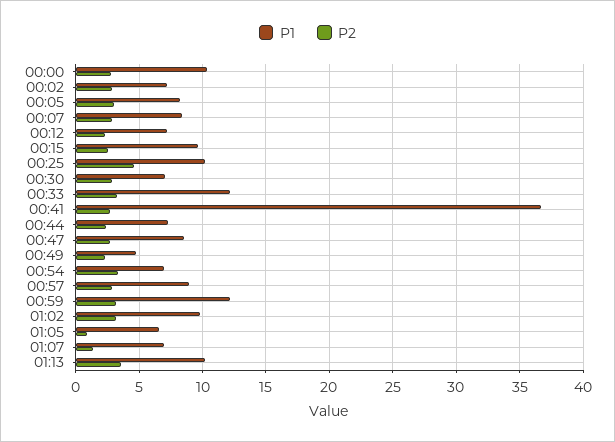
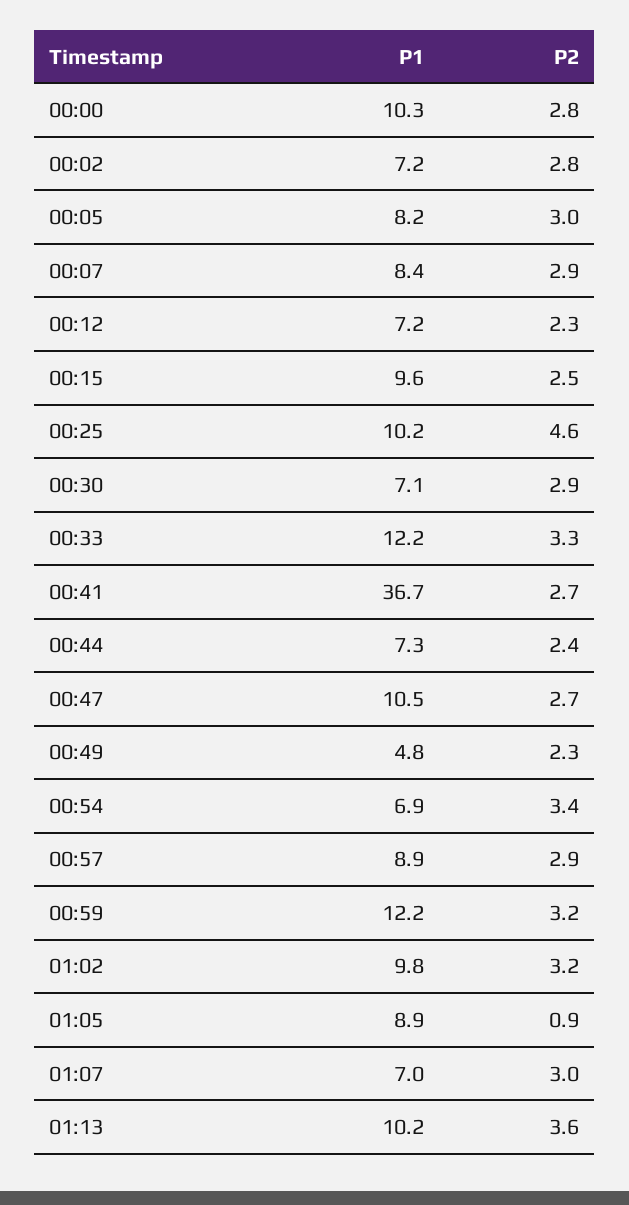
  {
    "P1": {
      "00:00": 10.3,
      "00:02": 7.2,
      "00:05": 8.2,
      "00:07": 8.4,
      "00:12": 7.2,
      "00:15": 9.6,
      "00:25": 10.2,
      "00:30": 7.1,
      "00:33": 12.2,
      "00:41": 36.7,
      "00:44": 7.3,
-     "00:47": 8.5,
+     "00:47": 10.5,
      "00:49": 4.8,
      "00:54": 6.9,
      "00:57": 8.9,
      "00:59": 12.2,
      "01:02": 9.8,
-     "01:05": 6.5,
+     "01:05": 8.9,
      "01:07": 7,
      "01:13": 10.2
    },
    "P2": {
      "00:00": 2.8,
      "00:02": 2.8,
      "00:05": 3,
      "00:07": 2.9,
      "00:12": 2.3,
      "00:15": 2.5,
      "00:25": 4.6,
      "00:30": 2.9,
      "00:33": 3.3,
      "00:41": 2.7,
      "00:44": 2.4,
      "00:47": 2.7,
      "00:49": 2.3,
      "00:54": 3.4,
      "00:57": 2.9,
      "00:59": 3.2,
      "01:02": 3.2,
      "01:05": 0.9,
-     "01:07": 1.5,
+     "01:07": 3,
      "01:13": 3.6
    }
  }

